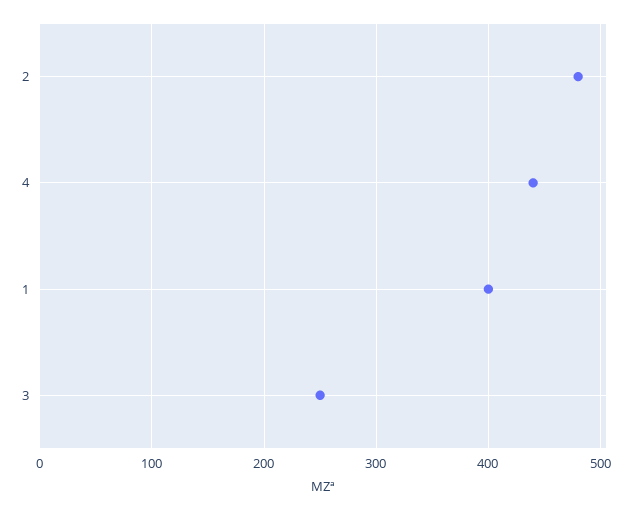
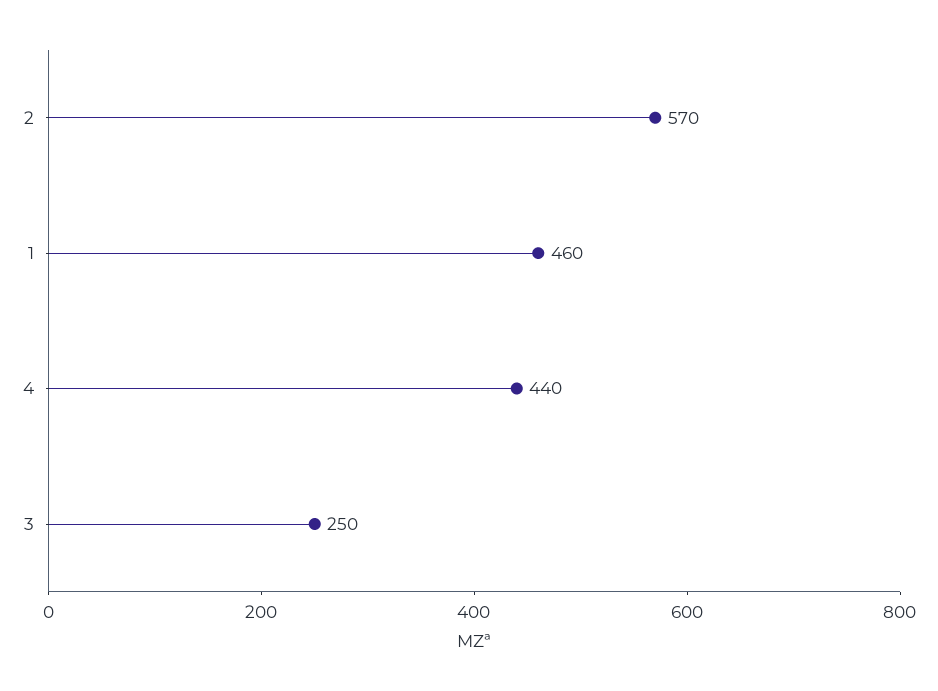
  {
-   "2": 480,
+   "2": 570,
    "4": 440,
-   "1": 400,
+   "1": 460,
    "3": 250
  }

